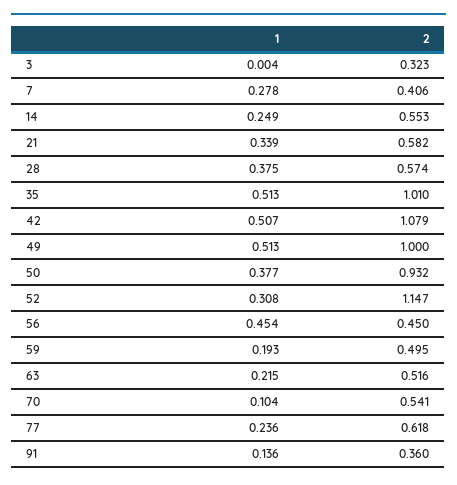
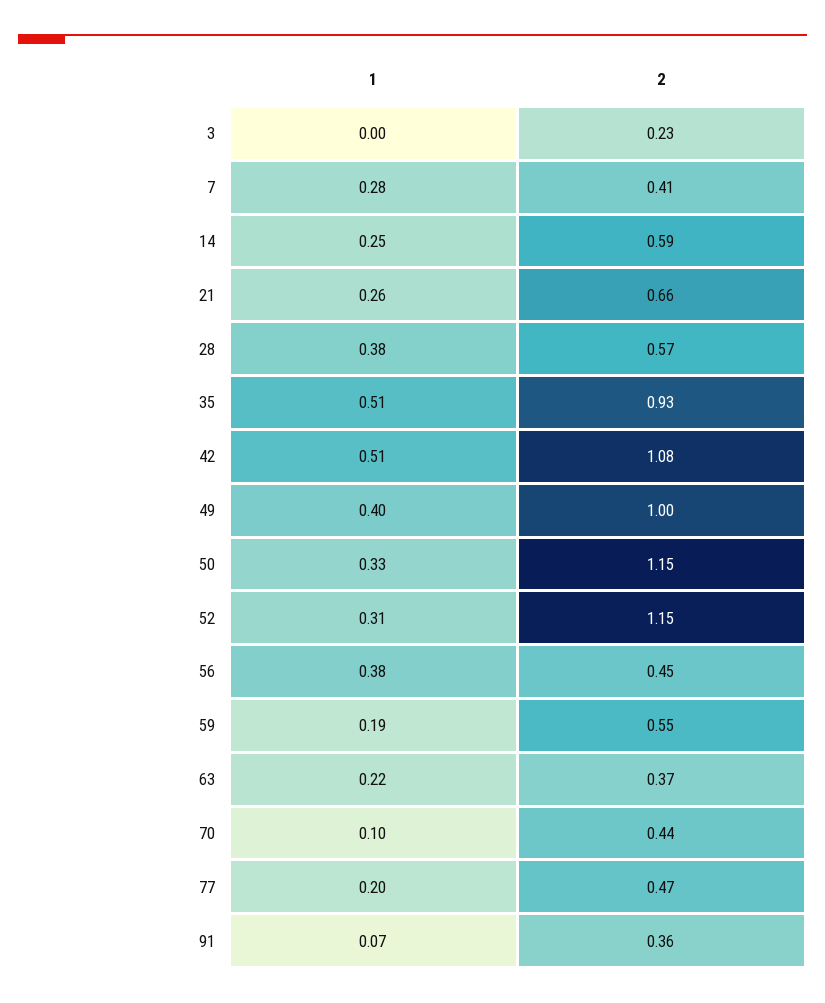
  {
    "1": {
      "3": 0.004,
      "7": 0.278,
      "14": 0.249,
-     "21": 0.339,
+     "21": 0.26,
      "28": 0.375,
      "35": 0.513,
      "42": 0.507,
-     "49": 0.513,
+     "49": 0.4,
-     "50": 0.377,
+     "50": 0.33,
      "52": 0.308,
-     "56": 0.454,
+     "56": 0.38,
      "59": 0.193,
      "63": 0.215,
      "70": 0.104,
-     "77": 0.236,
+     "77": 0.2,
-     "91": 0.136
+     "91": 0.07
    },
    "2": {
-     "3": 0.323,
+     "3": 0.23,
      "7": 0.406,
-     "14": 0.553,
+     "14": 0.59,
-     "21": 0.582,
+     "21": 0.66,
      "28": 0.574,
-     "35": 1.01,
+     "35": 0.93,
      "42": 1.079,
      "49": 1,
-     "50": 0.932,
+     "50": 1.15,
      "52": 1.147,
      "56": 0.45,
-     "59": 0.495,
+     "59": 0.55,
-     "63": 0.516,
+     "63": 0.37,
-     "70": 0.541,
+     "70": 0.44,
-     "77": 0.618,
+     "77": 0.47,
      "91": 0.36
    }
  }

